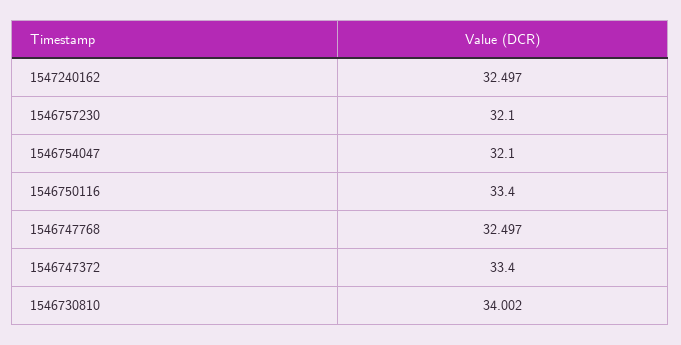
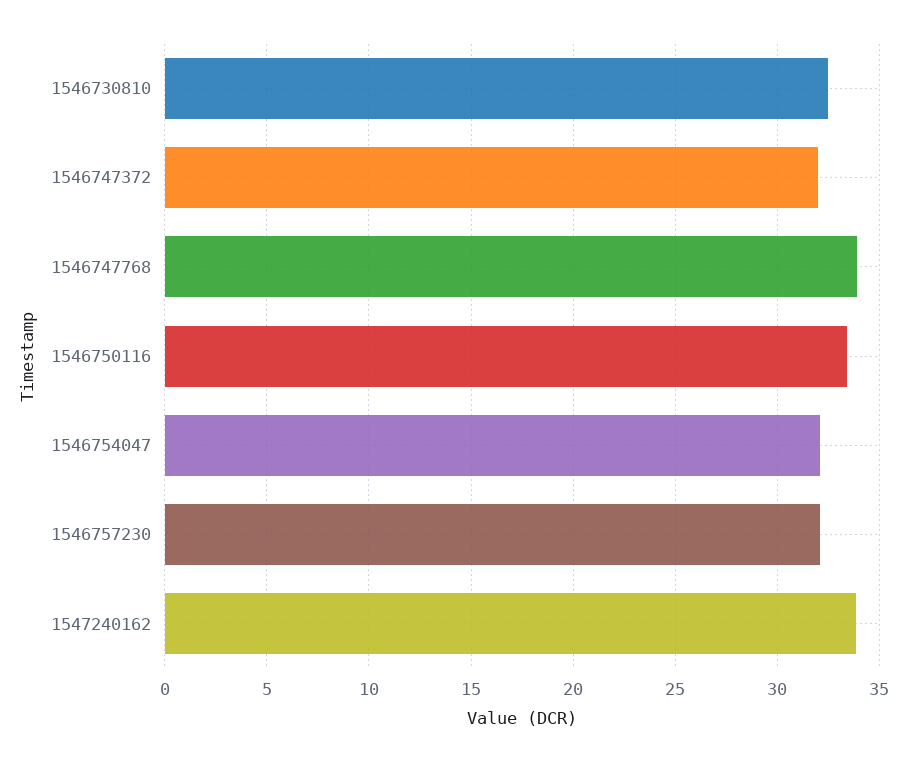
  {
-   "1547240162": 32.497,
+   "1547240162": 34,
    "1546757230": 32.1,
    "1546754047": 32.1,
    "1546750116": 33.4,
-   "1546747768": 32.497,
+   "1546747768": 34,
-   "1546747372": 33.4,
+   "1546747372": 32,
-   "1546730810": 34.002
+   "1546730810": 32.5
  }

